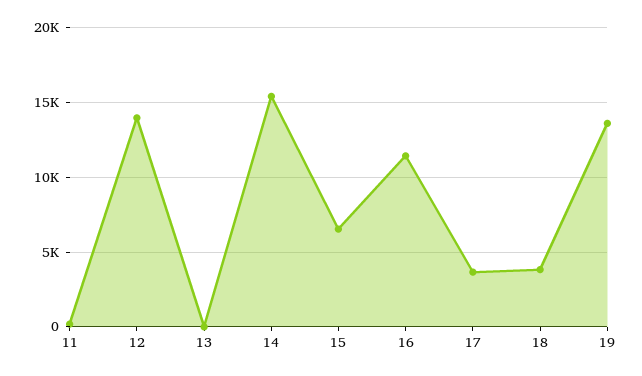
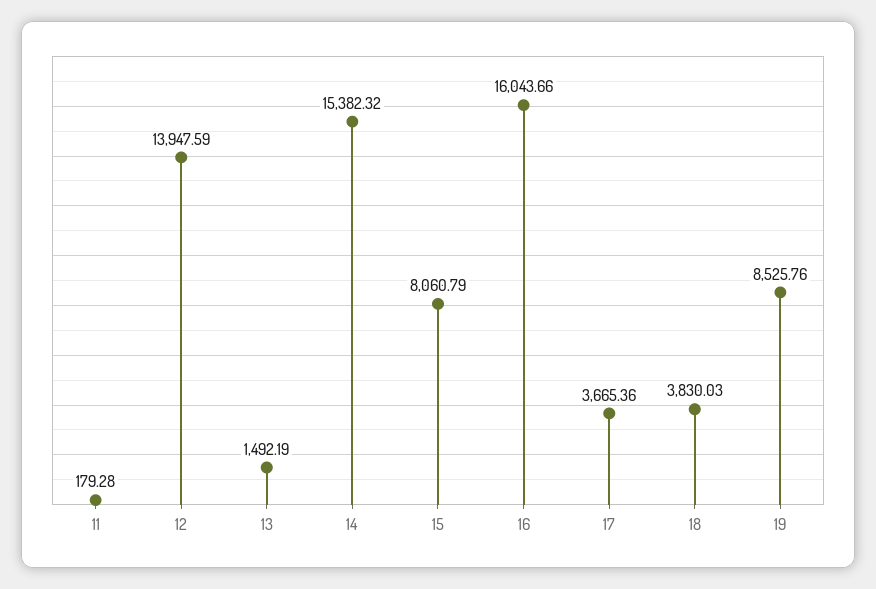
  {
    "11": 179.28,
    "12": 13947.59,
-   "13": 0,
+   "13": 1492.19,
    "14": 15382.32,
-   "15": 6500,
+   "15": 8060.79,
-   "16": 11500,
+   "16": 16043.66,
    "17": 3665.36,
    "18": 3830.03,
-   "19": 13500
+   "19": 8525.76
  }

